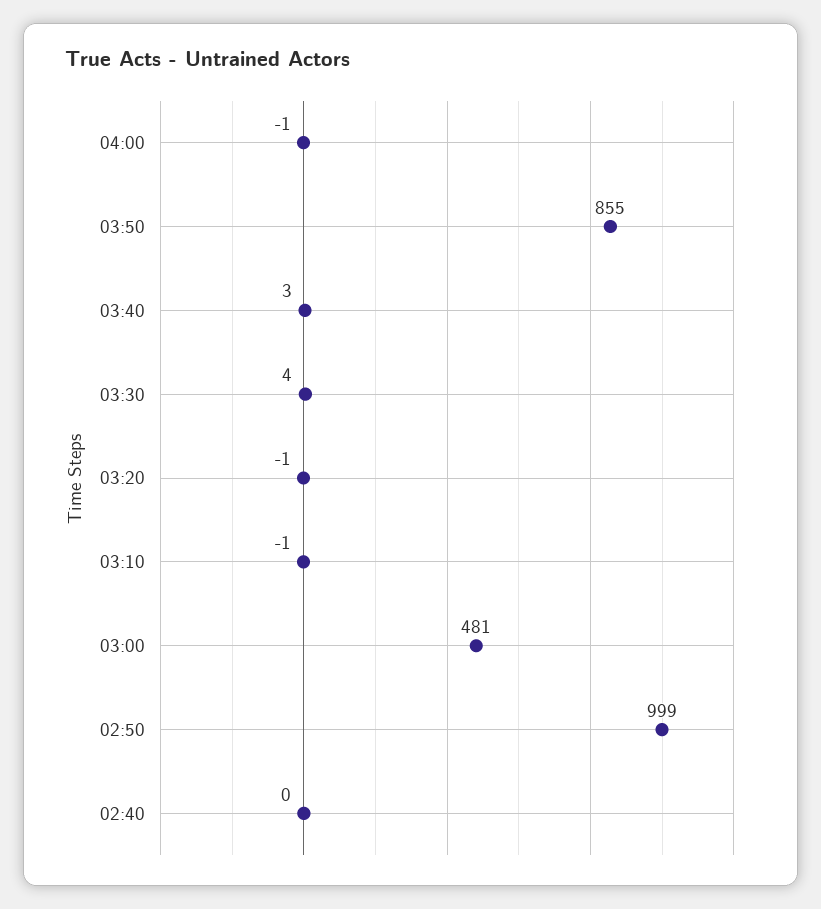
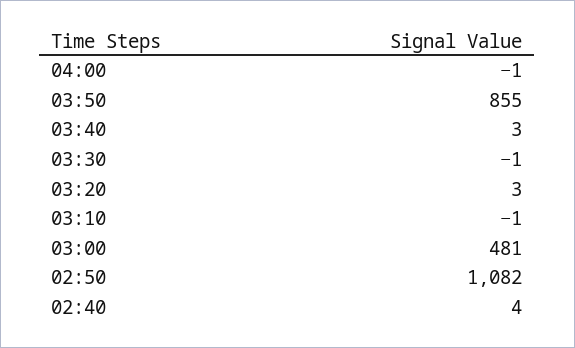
  {
    "04:00": -1,
    "03:50": 855,
    "03:40": 3,
-   "03:30": 4,
+   "03:30": -1,
-   "03:20": -1,
+   "03:20": 3,
    "03:10": -1,
    "03:00": 481,
-   "02:50": 999,
+   "02:50": 1082,
-   "02:40": 0
+   "02:40": 4
  }

